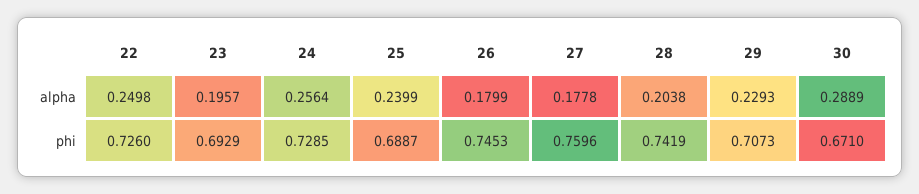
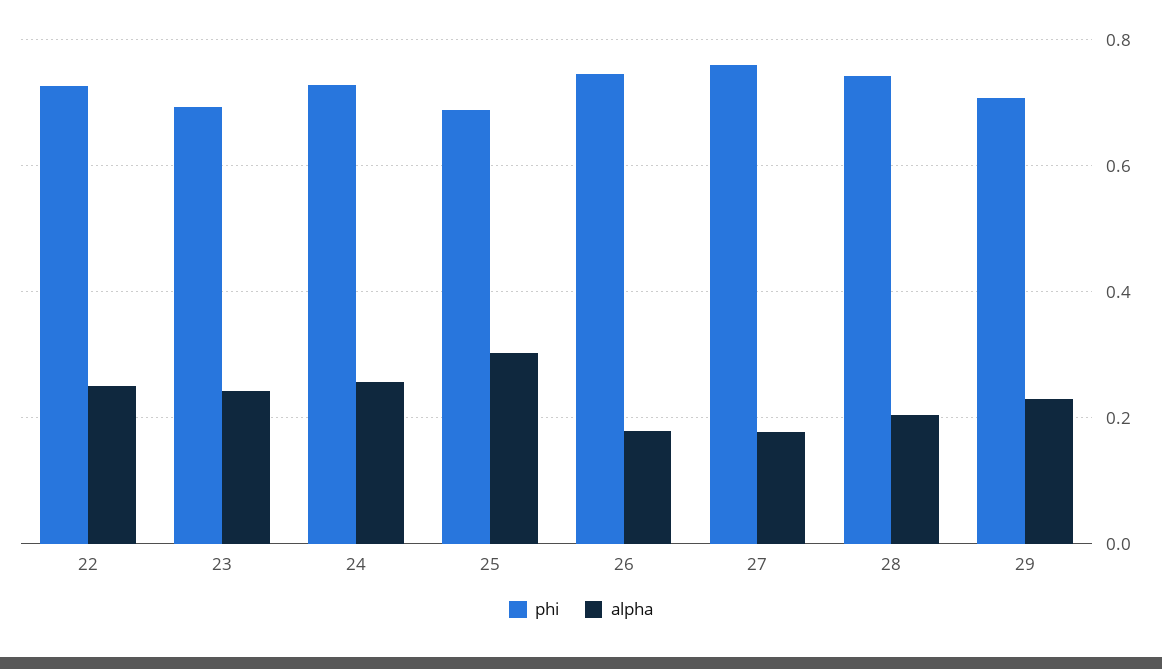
  {
    "alpha": {
      "22": 0.2498,
-     "23": 0.1957,
+     "23": 0.24,
      "24": 0.2564,
-     "25": 0.2399,
+     "25": 0.3,
      "26": 0.1799,
      "27": 0.1778,
      "28": 0.2038,
-     "29": 0.2293,
+     "29": 0.2293
-     "30": 0.2889
    },
    "phi": {
      "22": 0.726,
      "23": 0.6929,
      "24": 0.7285,
      "25": 0.6887,
      "26": 0.7453,
      "27": 0.7596,
      "28": 0.7419,
-     "29": 0.7073,
+     "29": 0.7073
-     "30": 0.671
    }
  }

